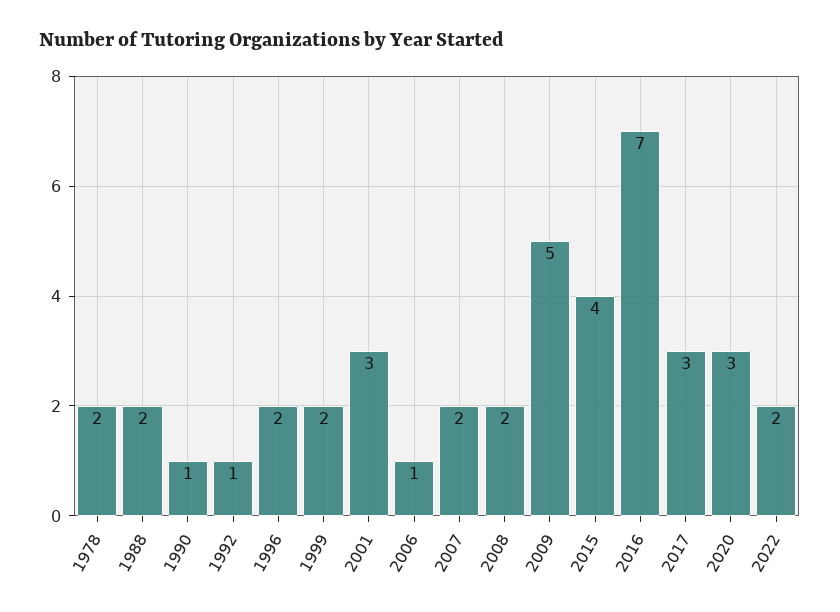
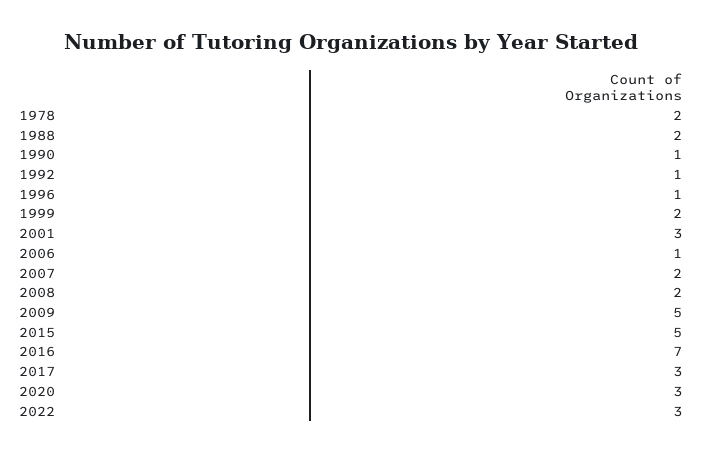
  {
    "1978": 2,
    "1988": 2,
    "1990": 1,
    "1992": 1,
-   "1996": 2,
+   "1996": 1,
    "1999": 2,
    "2001": 3,
    "2006": 1,
    "2007": 2,
    "2008": 2,
    "2009": 5,
-   "2015": 4,
+   "2015": 5,
    "2016": 7,
    "2017": 3,
    "2020": 3,
-   "2022": 2
+   "2022": 3
  }

